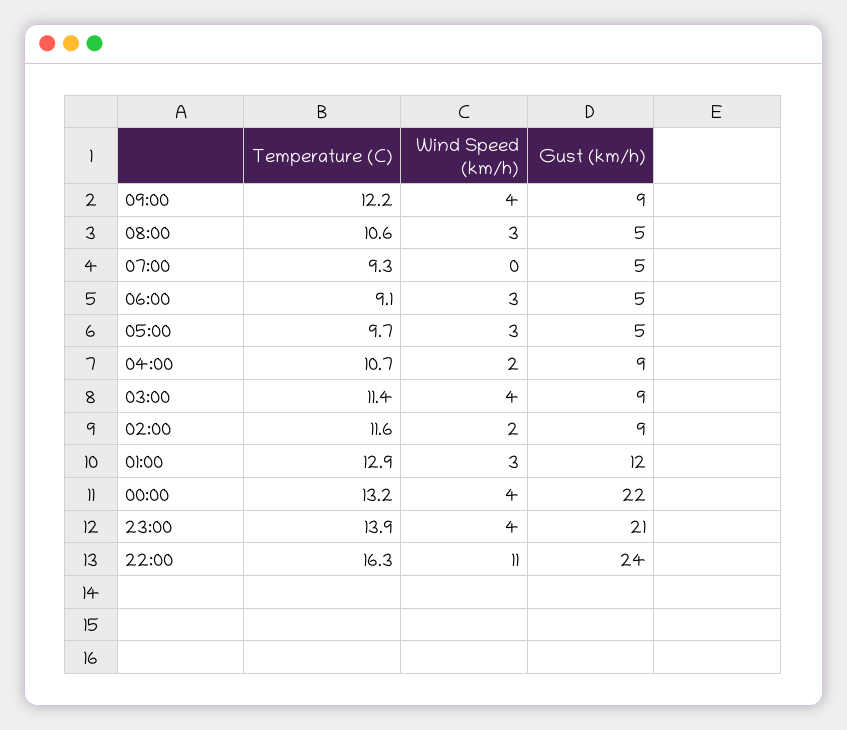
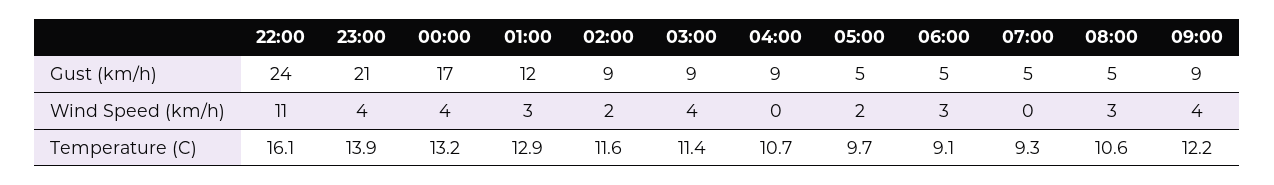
  {
    "Temperature (C)": {
      "09:00": 12.2,
      "08:00": 10.6,
      "07:00": 9.3,
      "06:00": 9.1,
      "05:00": 9.7,
      "04:00": 10.7,
      "03:00": 11.4,
      "02:00": 11.6,
      "01:00": 12.9,
      "00:00": 13.2,
      "23:00": 13.9,
-     "22:00": 16.3
+     "22:00": 16.1
    },
    "Wind Speed (km/h)": {
      "09:00": 4,
      "08:00": 3,
      "07:00": 0,
      "06:00": 3,
-     "05:00": 3,
+     "05:00": 2,
-     "04:00": 2,
+     "04:00": 0,
      "03:00": 4,
      "02:00": 2,
      "01:00": 3,
      "00:00": 4,
      "23:00": 4,
      "22:00": 11
    },
    "Gust (km/h)": {
      "09:00": 9,
      "08:00": 5,
      "07:00": 5,
      "06:00": 5,
      "05:00": 5,
      "04:00": 9,
      "03:00": 9,
      "02:00": 9,
      "01:00": 12,
-     "00:00": 22,
+     "00:00": 17,
      "23:00": 21,
      "22:00": 24
    }
  }

